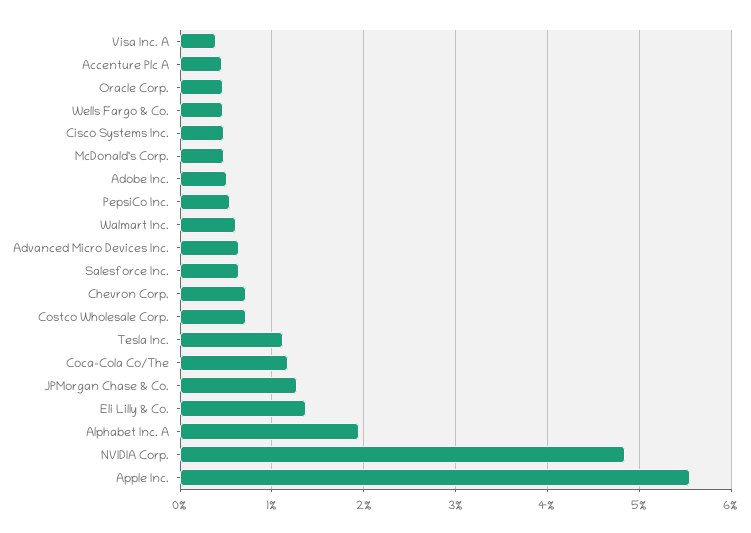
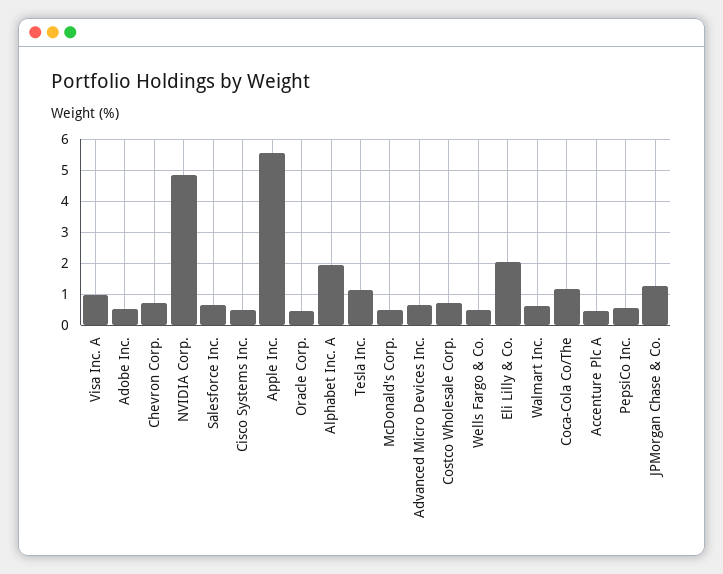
  {
-   "Visa Inc. A": 0.4,
+   "Visa Inc. A": 1,
    "Accenture Plc A": 0.5,
    "Oracle Corp.": 0.5,
    "Wells Fargo & Co.": 0.5,
    "Cisco Systems Inc.": 0.5,
    "McDonald's Corp.": 0.5,
    "Adobe Inc.": 0.5,
    "PepsiCo Inc.": 0.5,
    "Walmart Inc.": 0.6,
    "Advanced Micro Devices Inc.": 0.6,
    "Salesforce Inc.": 0.6,
    "Chevron Corp.": 0.7,
    "Costco Wholesale Corp.": 0.7,
    "Tesla Inc.": 1.1,
    "Coca-Cola Co/The": 1.2,
    "JPMorgan Chase & Co.": 1.3,
-   "Eli Lilly & Co.": 1.4,
+   "Eli Lilly & Co.": 2,
    "Alphabet Inc. A": 1.9,
    "NVIDIA Corp.": 4.8,
    "Apple Inc.": 5.5
  }

